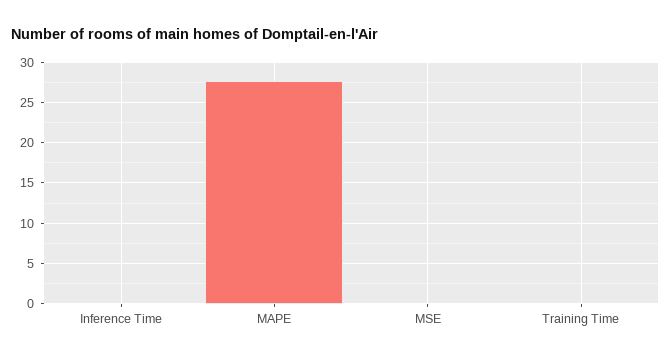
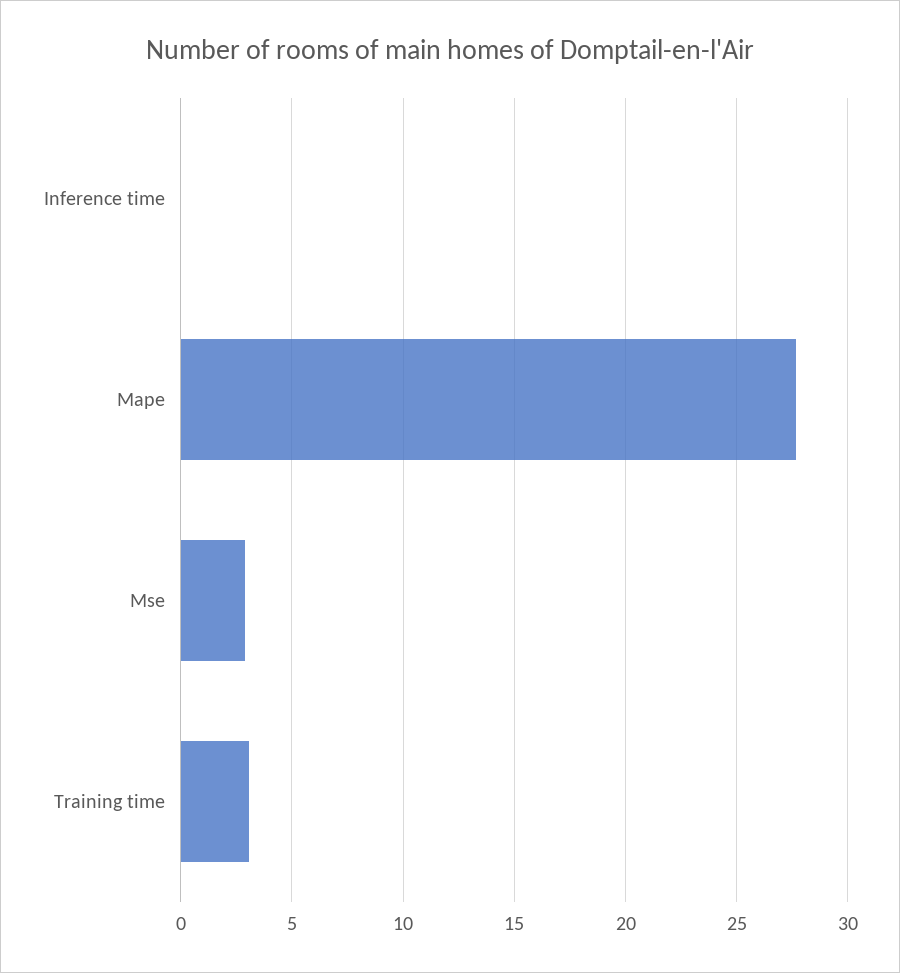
  {
    "Inference Time": 0,
    "MAPE": 27.5,
-   "MSE": 0,
+   "MSE": 3,
-   "Training Time": 0
+   "Training Time": 3
  }

